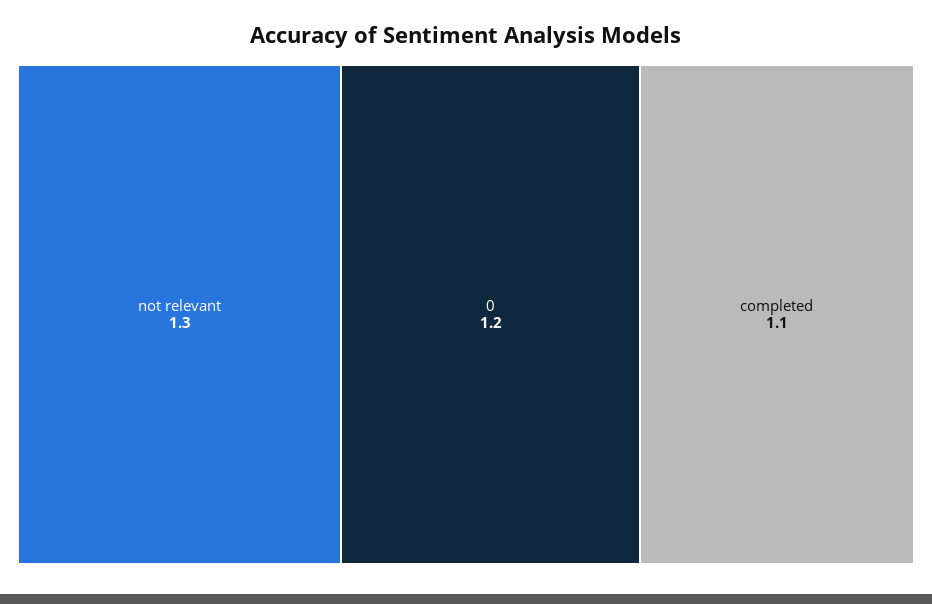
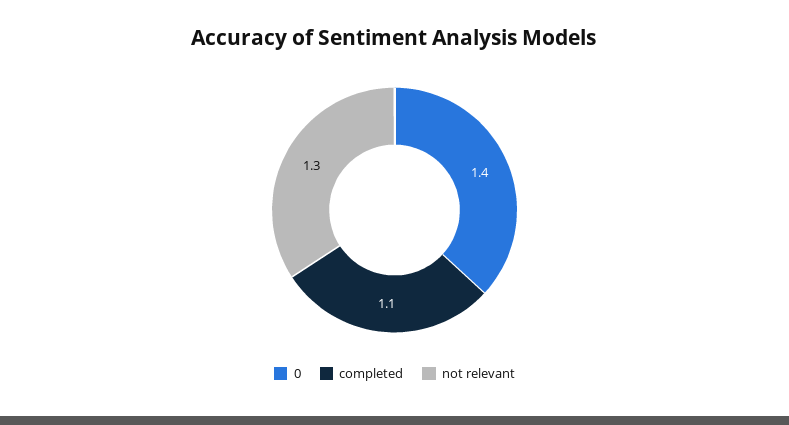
  {
    "not relevant": 1.3,
-   "0": 1.2,
+   "0": 1.4,
    "completed": 1.1
  }

